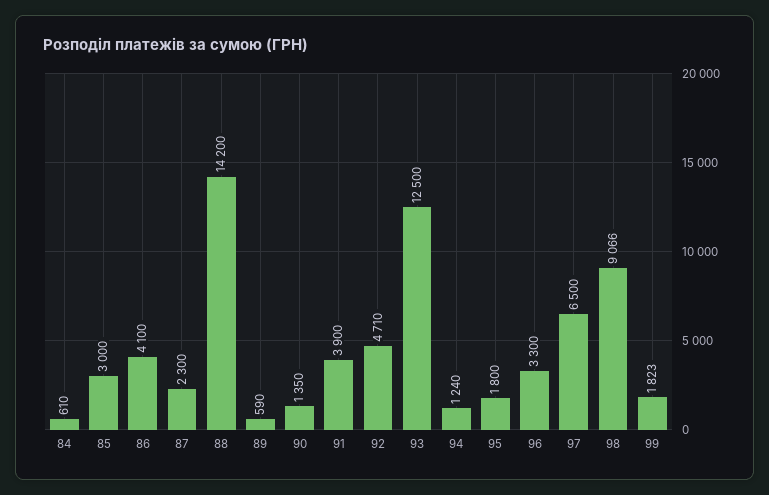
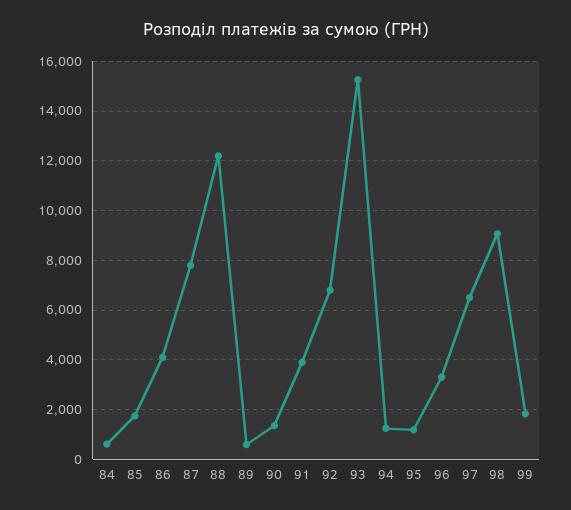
  {
    "84": 610,
-   "85": 3000,
+   "85": 1750,
    "86": 4100,
-   "87": 2300,
+   "87": 7750,
-   "88": 14200,
+   "88": 12250,
    "89": 590,
    "90": 1350,
    "91": 3900,
-   "92": 4710,
+   "92": 6750,
-   "93": 12500,
+   "93": 15250,
    "94": 1240,
-   "95": 1800,
+   "95": 1250,
    "96": 3300,
    "97": 6500,
    "98": 9066,
    "99": 1823
  }

